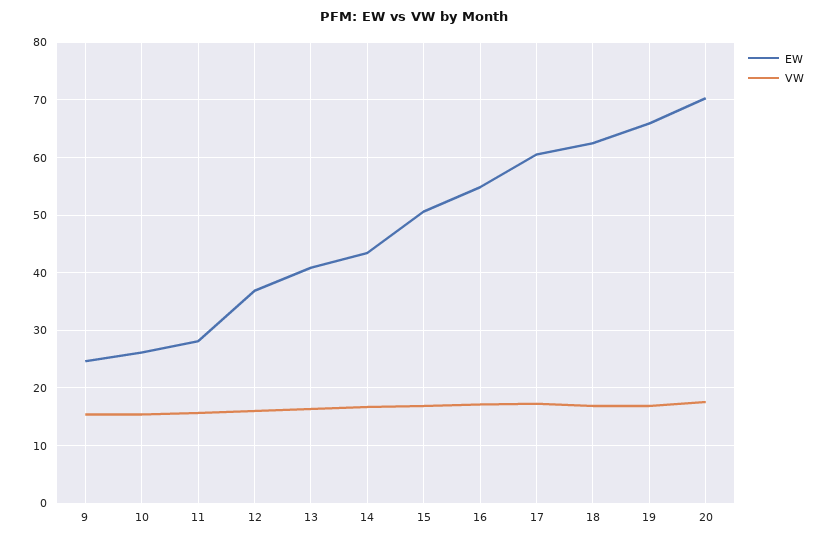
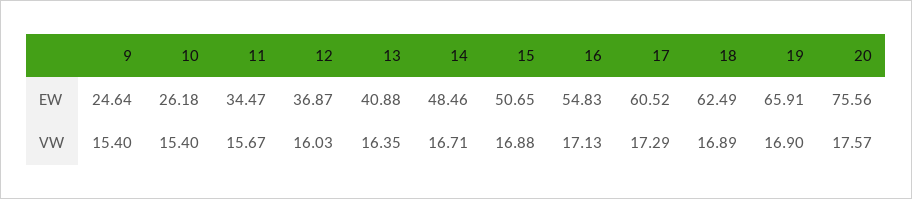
  {
    "EW": {
      "9": 24.64,
      "10": 26.18,
-     "11": 28,
+     "11": 34.47,
      "12": 36.87,
      "13": 40.88,
-     "14": 44,
+     "14": 48.46,
      "15": 50.65,
      "16": 54.83,
      "17": 60.52,
      "18": 62.49,
      "19": 65.91,
-     "20": 70
+     "20": 75.56
    },
    "VW": {
      "9": 15.4,
      "10": 15.4,
      "11": 15.67,
      "12": 16.03,
      "13": 16.35,
      "14": 16.71,
      "15": 16.88,
      "16": 17.13,
      "17": 17.29,
      "18": 16.89,
      "19": 16.9,
      "20": 17.57
    }
  }

